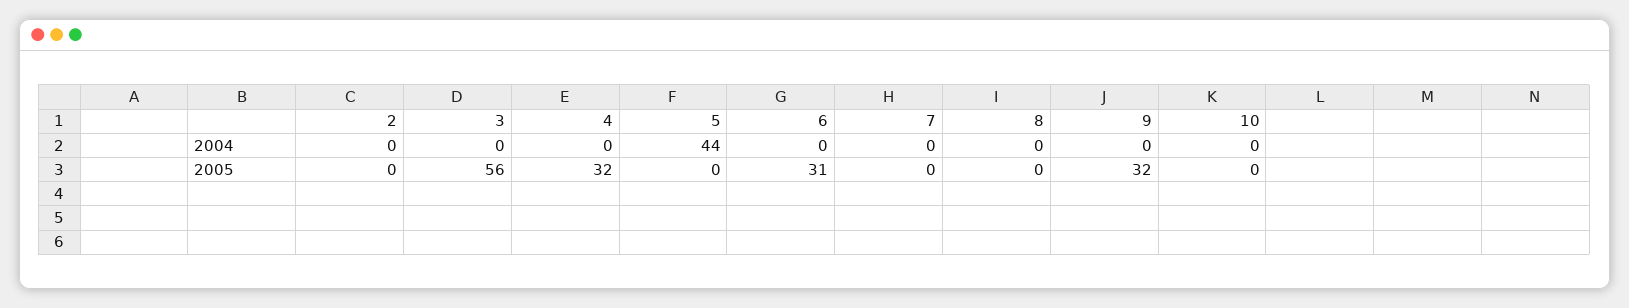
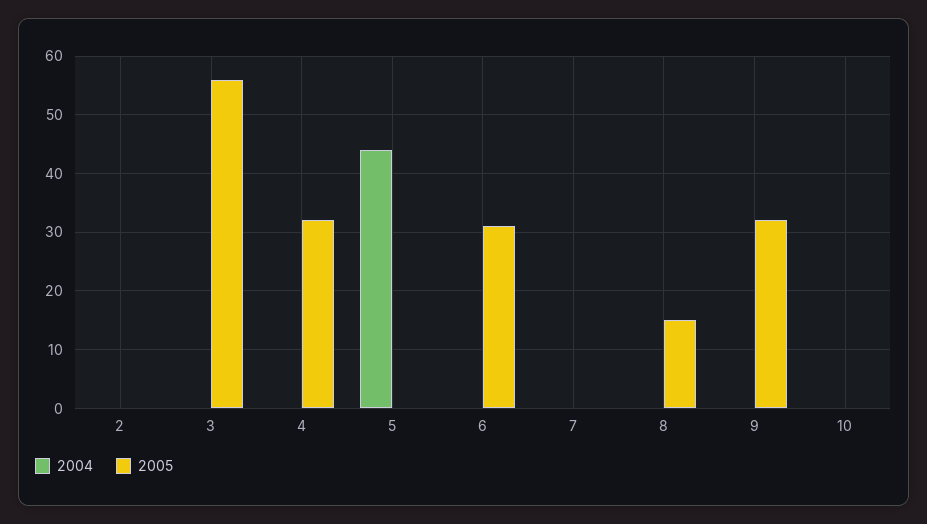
  {
    "2004": {
      "2": 0,
      "3": 0,
      "4": 0,
      "5": 44,
      "6": 0,
      "7": 0,
      "8": 0,
      "9": 0,
      "10": 0
    },
    "2005": {
      "2": 0,
      "3": 56,
      "4": 32,
      "5": 0,
      "6": 31,
      "7": 0,
-     "8": 0,
+     "8": 15,
      "9": 32,
      "10": 0
    }
  }

